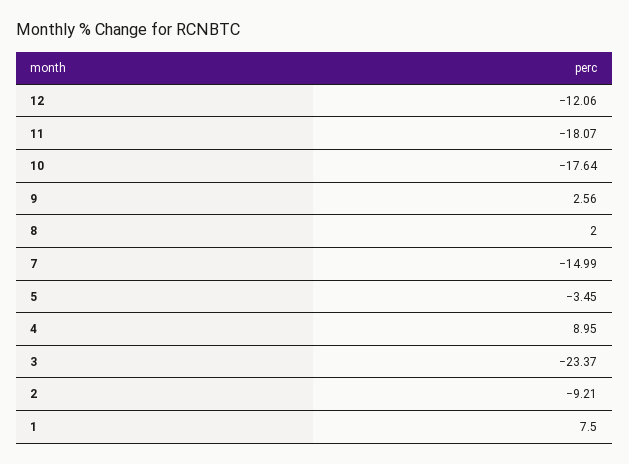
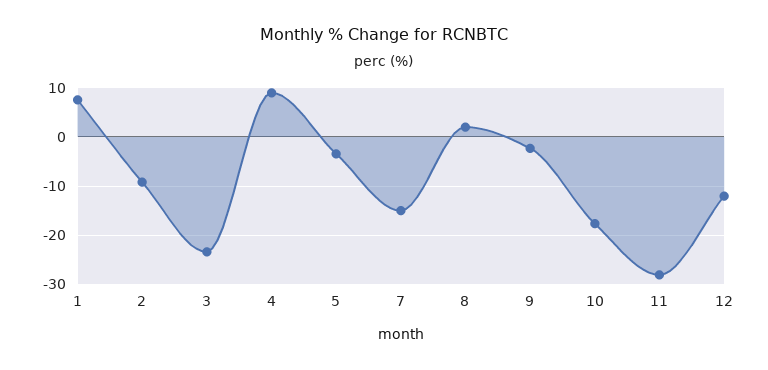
  {
    "12": -12.06,
-   "11": -18.07,
+   "11": -28,
    "10": -17.64,
-   "9": 2.56,
+   "9": -2,
    "8": 2,
    "7": -14.99,
    "5": -3.45,
    "4": 8.95,
    "3": -23.37,
    "2": -9.21,
    "1": 7.5
  }

